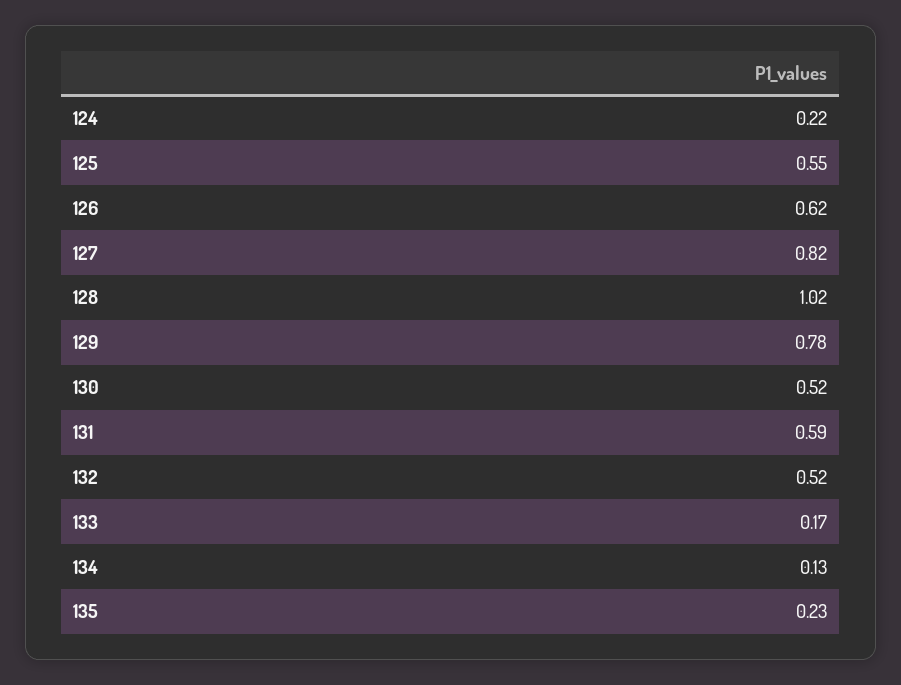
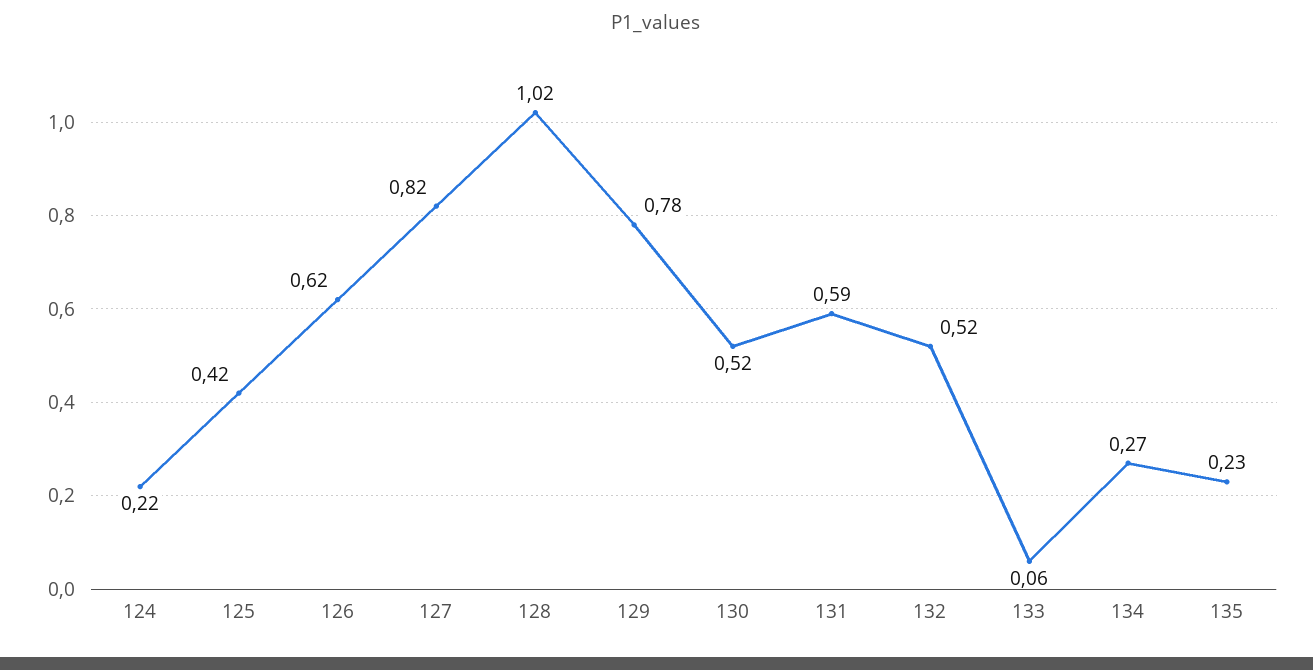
  {
    "124": 0.22,
-   "125": 0.55,
+   "125": 0.42,
    "126": 0.62,
    "127": 0.82,
    "128": 1.02,
    "129": 0.78,
    "130": 0.52,
    "131": 0.59,
    "132": 0.52,
-   "133": 0.17,
+   "133": 0.06,
-   "134": 0.13,
+   "134": 0.27,
    "135": 0.23
  }

